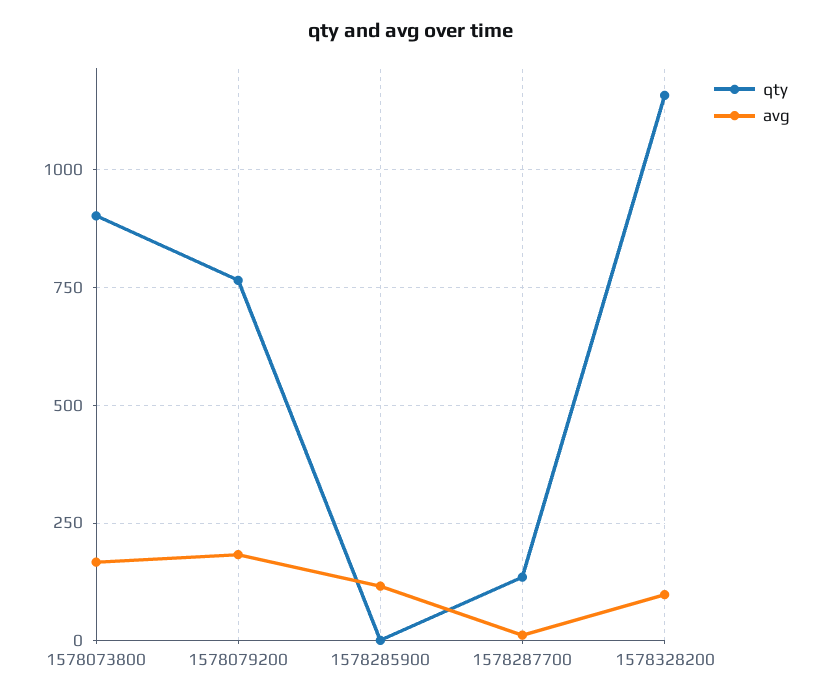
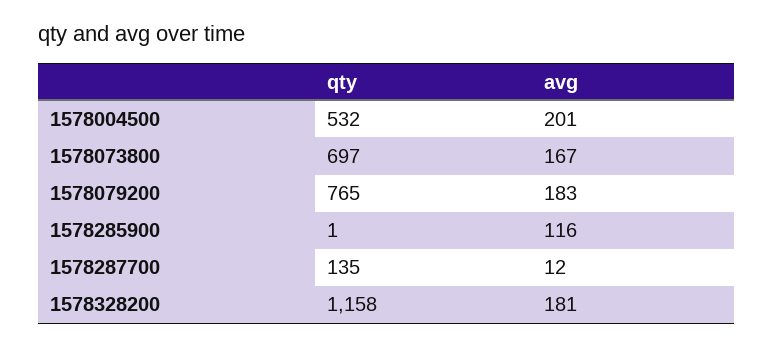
  {
    "qty": {
-     "1578073800": 900,
+     "1578073800": 697,
      "1578079200": 765,
      "1578285900": 1,
      "1578287700": 135,
-     "1578328200": 1158
+     "1578328200": 1158,
+     "1578004500": 532
    },
    "avg": {
      "1578073800": 167,
      "1578079200": 183,
      "1578285900": 116,
      "1578287700": 12,
-     "1578328200": 100
+     "1578328200": 181,
+     "1578004500": 201
    }
  }

